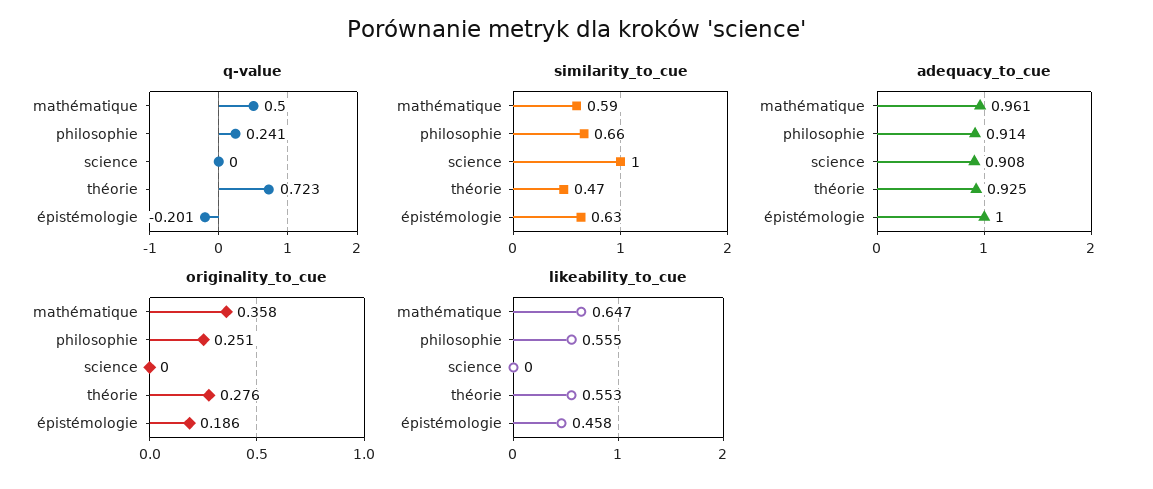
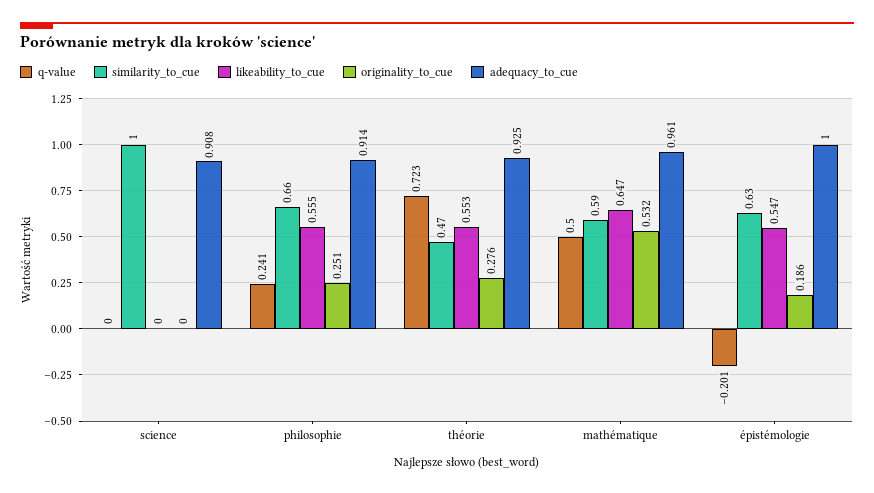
  {
    "q-value": {
      "mathématique": 0.5,
      "philosophie": 0.241,
      "science": 0,
      "théorie": 0.723,
      "épistémologie": -0.201
    },
    "similarity_to_cue": {
      "mathématique": 0.59,
      "philosophie": 0.66,
      "science": 1,
      "théorie": 0.47,
      "épistémologie": 0.63
    },
    "adequacy_to_cue": {
      "mathématique": 0.961,
      "philosophie": 0.914,
      "science": 0.908,
      "théorie": 0.925,
      "épistémologie": 1
    },
    "originality_to_cue": {
-     "mathématique": 0.358,
+     "mathématique": 0.532,
      "philosophie": 0.251,
      "science": 0,
      "théorie": 0.276,
      "épistémologie": 0.186
    },
    "likeability_to_cue": {
      "mathématique": 0.647,
      "philosophie": 0.555,
      "science": 0,
      "théorie": 0.553,
-     "épistémologie": 0.458
+     "épistémologie": 0.547
    }
  }

